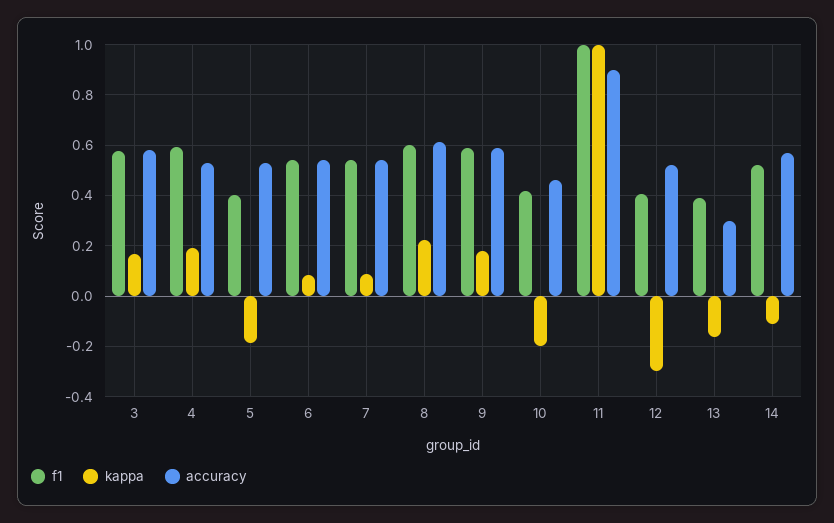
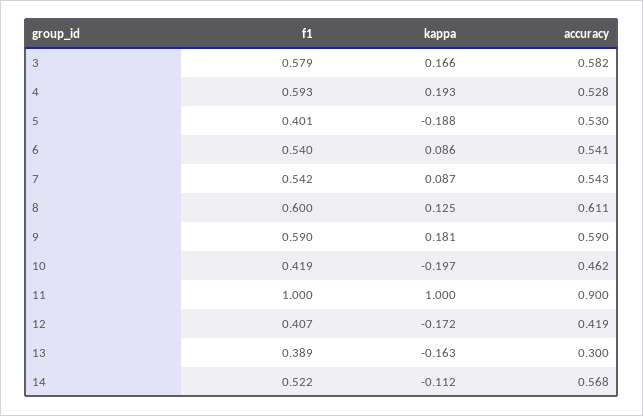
  {
    "f1": {
      "3": 0.579,
      "4": 0.593,
      "5": 0.401,
      "6": 0.54,
      "7": 0.542,
      "8": 0.6,
      "9": 0.59,
      "10": 0.419,
      "11": 1,
      "12": 0.407,
      "13": 0.389,
      "14": 0.522
    },
    "kappa": {
      "3": 0.166,
      "4": 0.193,
      "5": -0.188,
      "6": 0.086,
      "7": 0.087,
-     "8": 0.225,
+     "8": 0.125,
      "9": 0.181,
      "10": -0.197,
      "11": 1,
-     "12": -0.3,
+     "12": -0.172,
      "13": -0.163,
      "14": -0.112
    },
    "accuracy": {
      "3": 0.582,
      "4": 0.528,
      "5": 0.53,
      "6": 0.541,
      "7": 0.543,
      "8": 0.611,
      "9": 0.59,
      "10": 0.462,
      "11": 0.9,
-     "12": 0.525,
+     "12": 0.419,
      "13": 0.3,
      "14": 0.568
    }
  }

